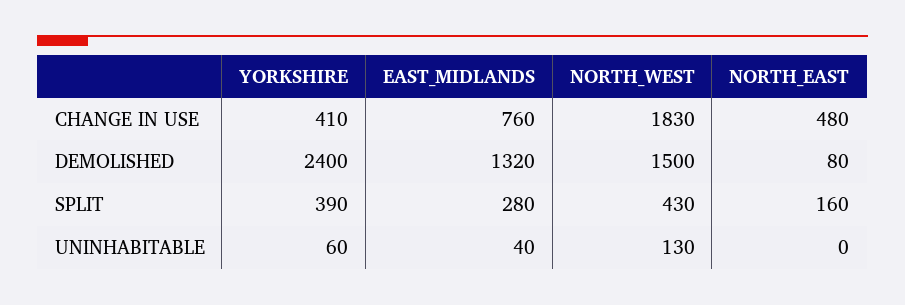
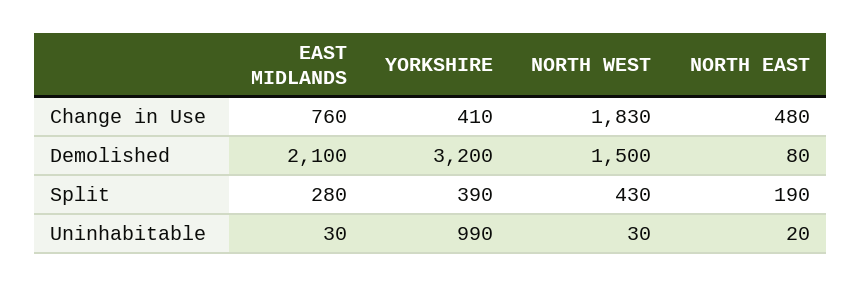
  {
    "YORKSHIRE": {
      "CHANGE IN USE": 410,
-     "DEMOLISHED": 2400,
+     "DEMOLISHED": 3200,
      "SPLIT": 390,
-     "UNINHABITABLE": 60
+     "UNINHABITABLE": 990
    },
    "EAST_MIDLANDS": {
      "CHANGE IN USE": 760,
-     "DEMOLISHED": 1320,
+     "DEMOLISHED": 2100,
      "SPLIT": 280,
-     "UNINHABITABLE": 40
+     "UNINHABITABLE": 30
    },
    "NORTH_WEST": {
      "CHANGE IN USE": 1830,
      "DEMOLISHED": 1500,
      "SPLIT": 430,
-     "UNINHABITABLE": 130
+     "UNINHABITABLE": 30
    },
    "NORTH_EAST": {
      "CHANGE IN USE": 480,
      "DEMOLISHED": 80,
-     "SPLIT": 160,
+     "SPLIT": 190,
-     "UNINHABITABLE": 0
+     "UNINHABITABLE": 20
    }
  }

